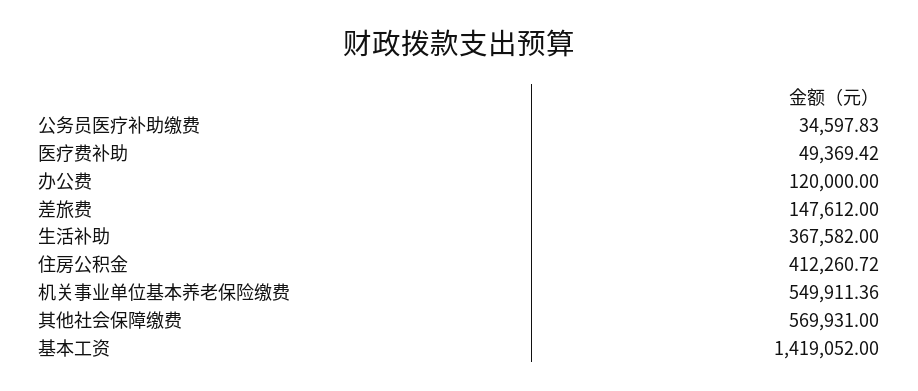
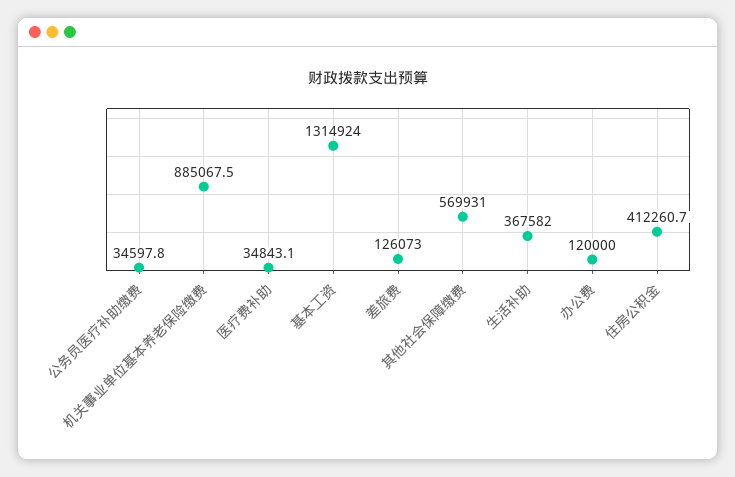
  {
    "公务员医疗补助缴费": 34597.83,
-   "医疗费补助": 49369.42,
+   "医疗费补助": 34843.1,
    "办公费": 120000,
-   "差旅费": 147612,
+   "差旅费": 126073,
    "生活补助": 367582,
    "住房公积金": 412260.72,
-   "机关事业单位基本养老保险缴费": 549911.36,
+   "机关事业单位基本养老保险缴费": 885067.5,
    "其他社会保障缴费": 569931,
-   "基本工资": 1419052
+   "基本工资": 1314924
  }

